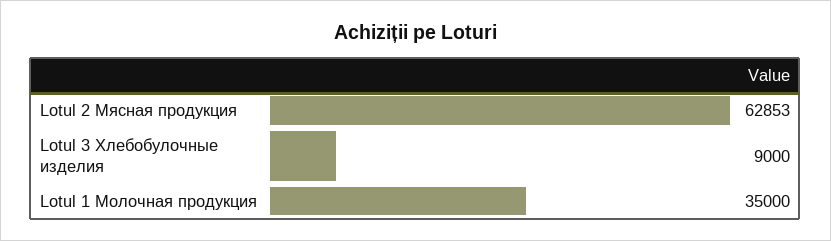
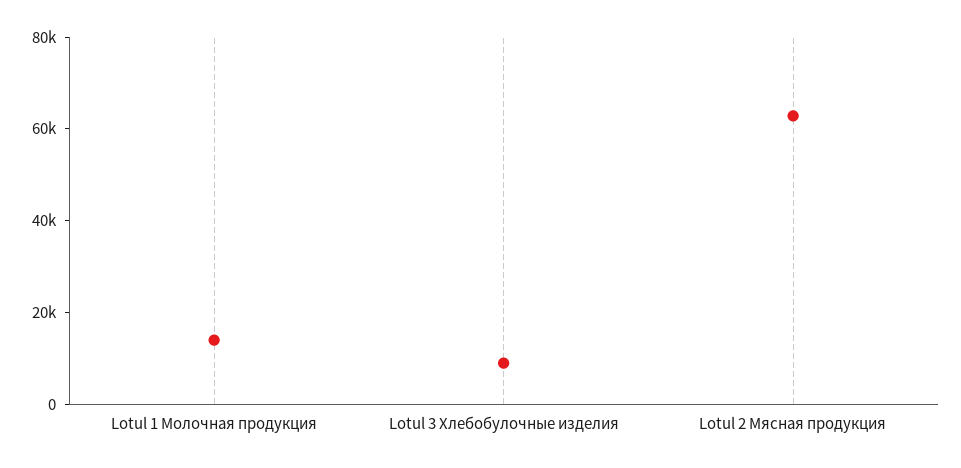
  {
    "Lotul 2 Мясная продукция": 62853,
    "Lotul 3 Хлебобулочные изделия": 9000,
-   "Lotul 1 Молочная продукция": 35000
+   "Lotul 1 Молочная продукция": 15000
  }

